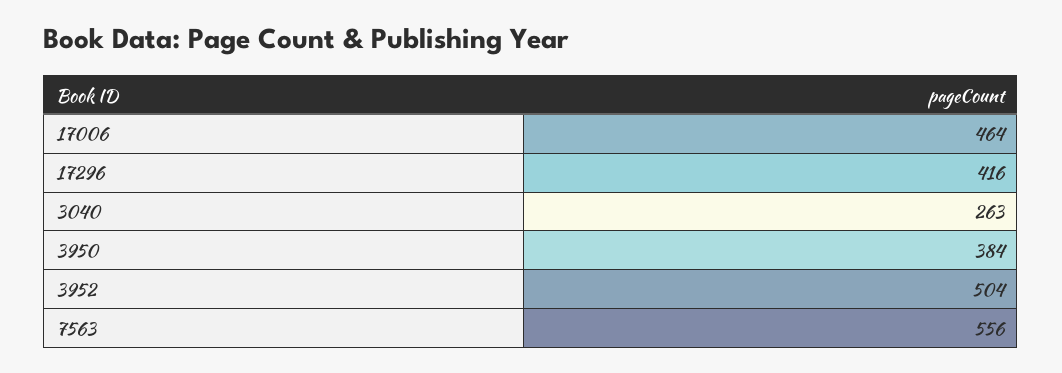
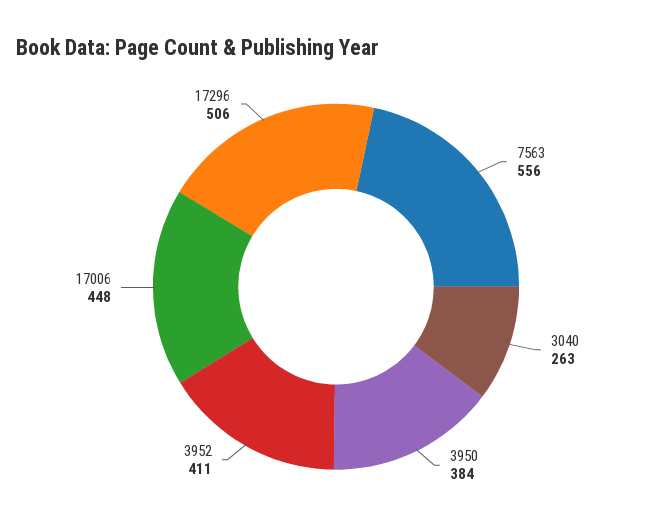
  {
-   "17006": 464,
+   "17006": 448,
-   "17296": 416,
+   "17296": 506,
    "3040": 263,
    "3950": 384,
-   "3952": 504,
+   "3952": 411,
    "7563": 556
  }

